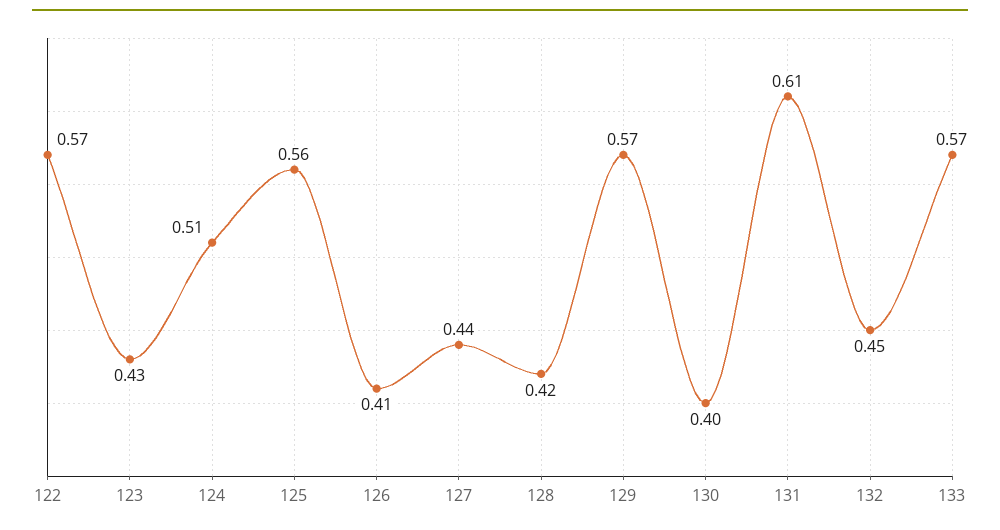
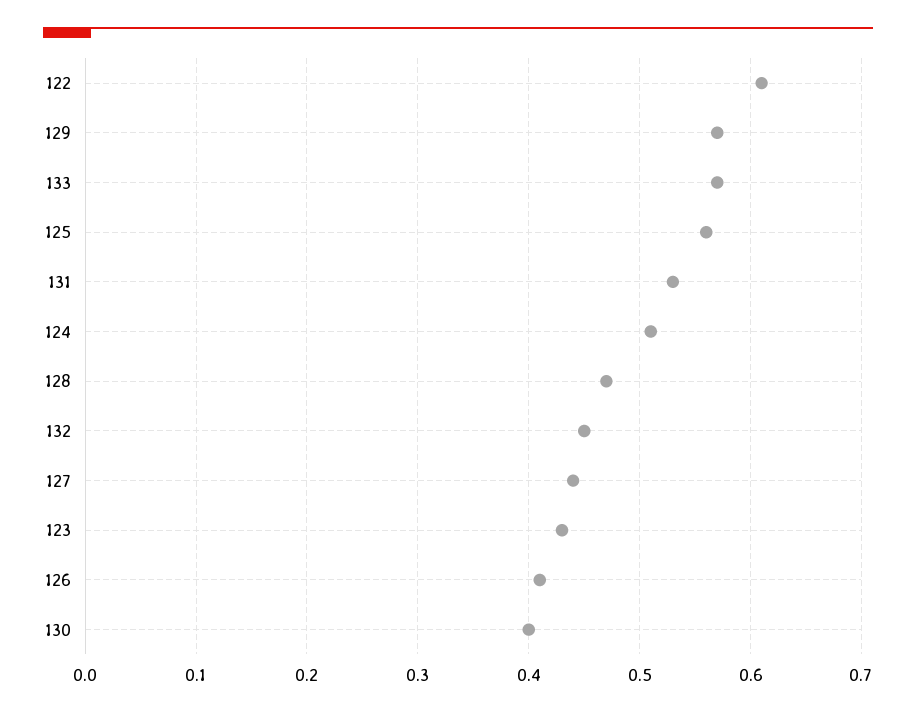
  {
-   "122": 0.57,
+   "122": 0.61,
    "123": 0.43,
    "124": 0.51,
    "125": 0.56,
    "126": 0.41,
    "127": 0.44,
-   "128": 0.42,
+   "128": 0.47,
    "129": 0.57,
    "130": 0.4,
-   "131": 0.61,
+   "131": 0.53,
    "132": 0.45,
    "133": 0.57
  }

